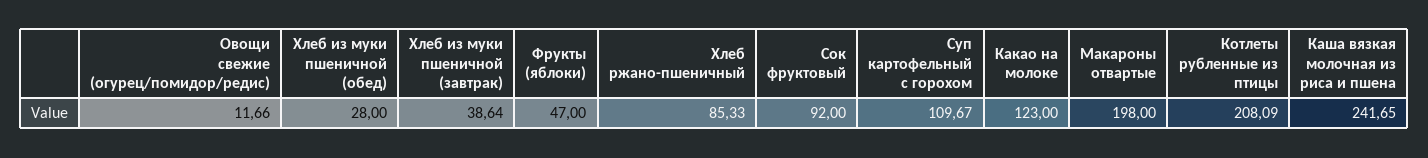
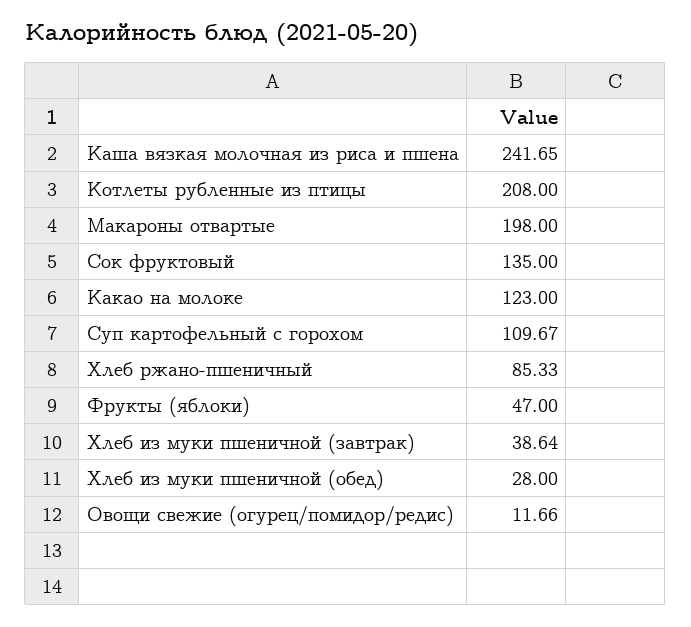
  {
    "Овощи свежие (огурец/помидор/редис)": 11.66,
    "Хлеб из муки пшеничной (обед)": 28,
    "Хлеб из муки пшеничной (завтрак)": 38.64,
    "Фрукты (яблоки)": 47,
    "Хлеб ржано-пшеничный": 85.33,
-   "Сок фруктовый": 92,
+   "Сок фруктовый": 135,
    "Суп картофельный с горохом": 109.67,
    "Какао на молоке": 123,
    "Макароны отвартые": 198,
-   "Котлеты рубленные из птицы": 208.09,
+   "Котлеты рубленные из птицы": 208,
    "Каша вязкая молочная из риса и пшена": 241.65
  }

